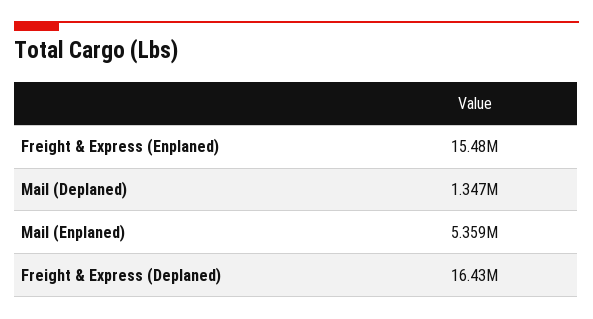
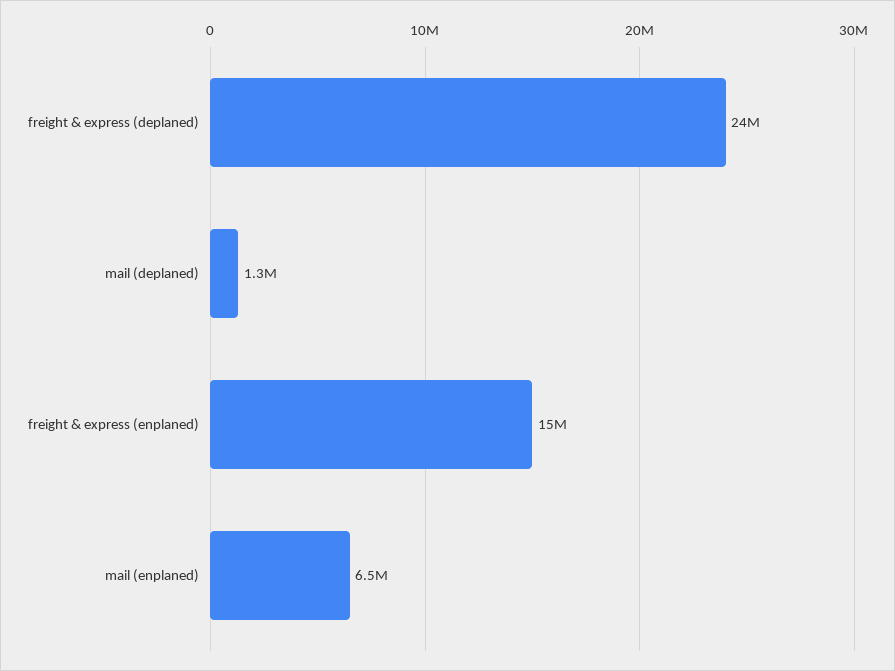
  {
    "Freight & Express (Enplaned)": 15480000,
    "Mail (Deplaned)": 1347000,
-   "Mail (Enplaned)": 5359000,
+   "Mail (Enplaned)": 6500000,
-   "Freight & Express (Deplaned)": 16430000
+   "Freight & Express (Deplaned)": 24000000
  }

